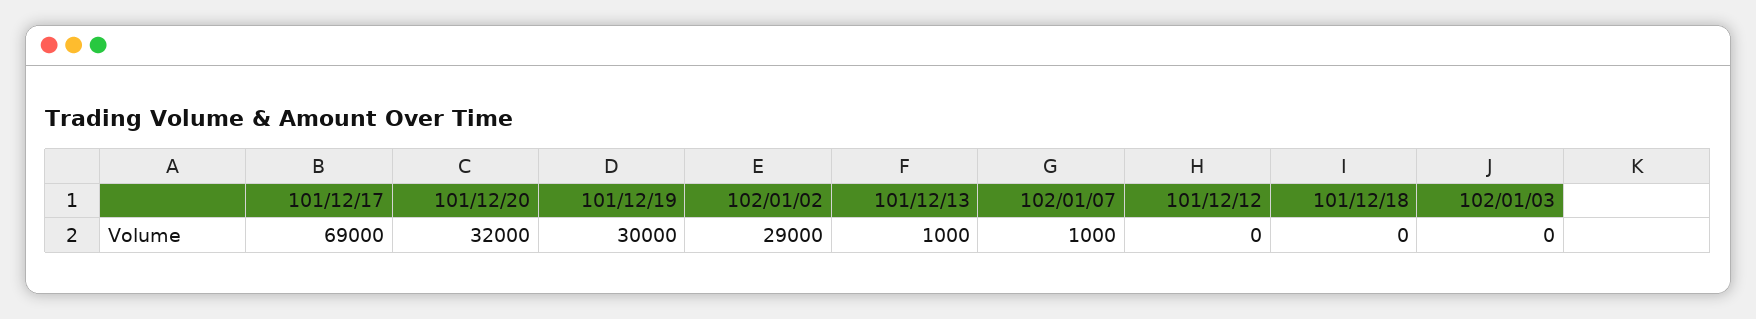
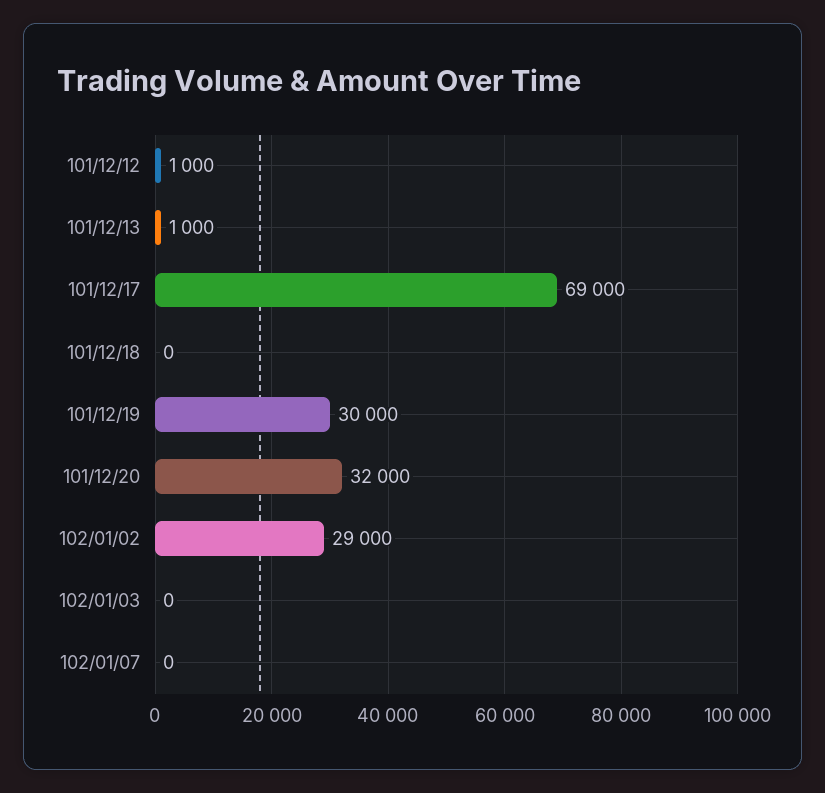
  {
    "101/12/17": 69000,
    "101/12/20": 32000,
    "101/12/19": 30000,
    "102/01/02": 29000,
    "101/12/13": 1000,
-   "102/01/07": 1000,
+   "102/01/07": 0,
-   "101/12/12": 0,
+   "101/12/12": 1000,
    "101/12/18": 0,
    "102/01/03": 0
  }

